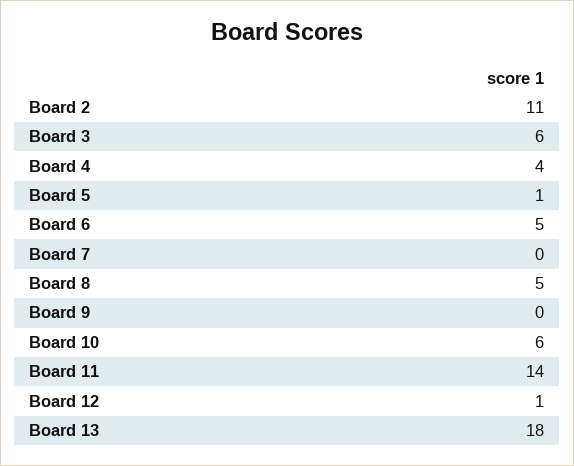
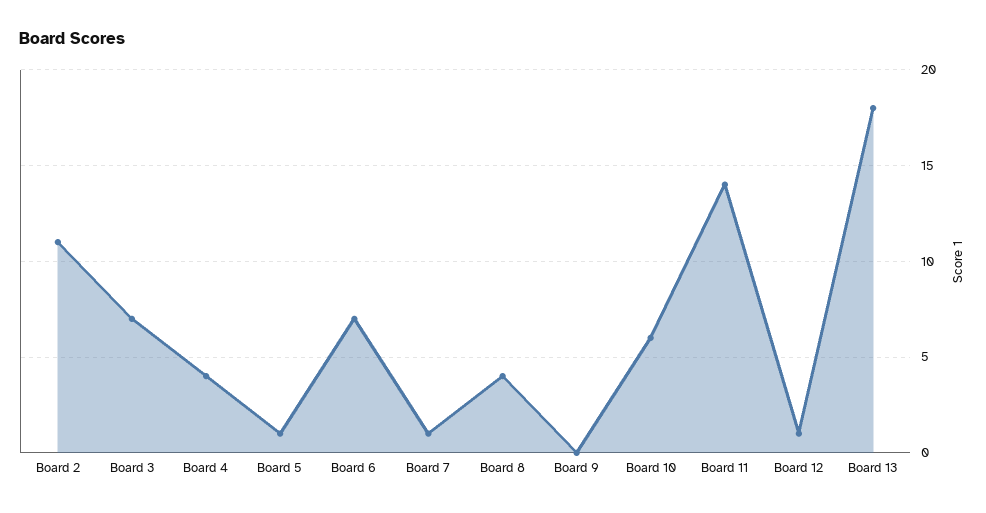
  {
    "Board 2": 11,
-   "Board 3": 6,
+   "Board 3": 7,
    "Board 4": 4,
    "Board 5": 1,
-   "Board 6": 5,
+   "Board 6": 7,
-   "Board 7": 0,
+   "Board 7": 1,
-   "Board 8": 5,
+   "Board 8": 4,
    "Board 9": 0,
    "Board 10": 6,
    "Board 11": 14,
    "Board 12": 1,
    "Board 13": 18
  }

